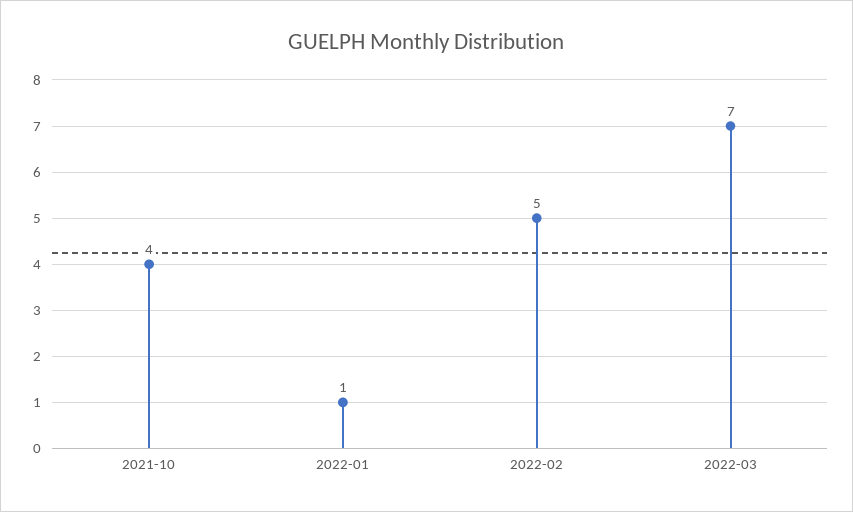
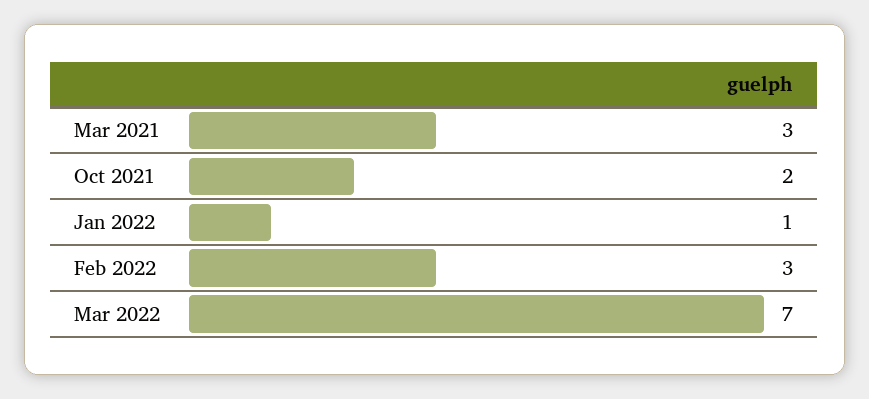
  {
-   "2021-10": 4,
+   "2021-10": 2,
    "2022-01": 1,
-   "2022-02": 5,
+   "2022-02": 3,
-   "2022-03": 7
+   "2022-03": 7,
+   "Mar 2021": 3
  }

